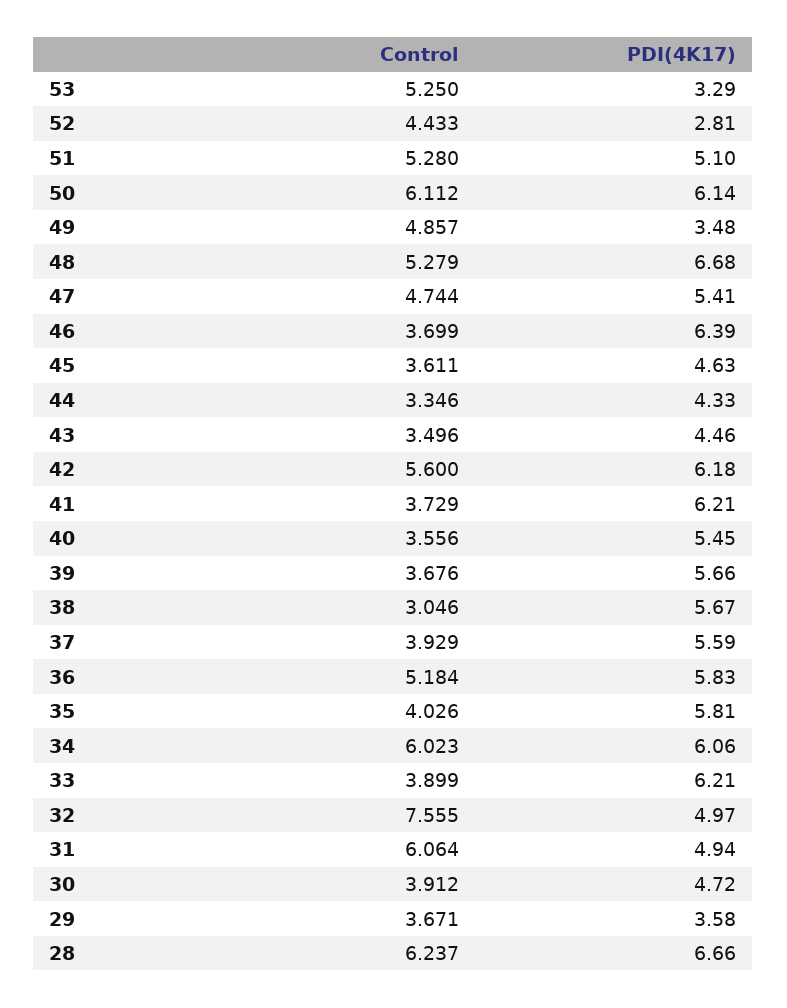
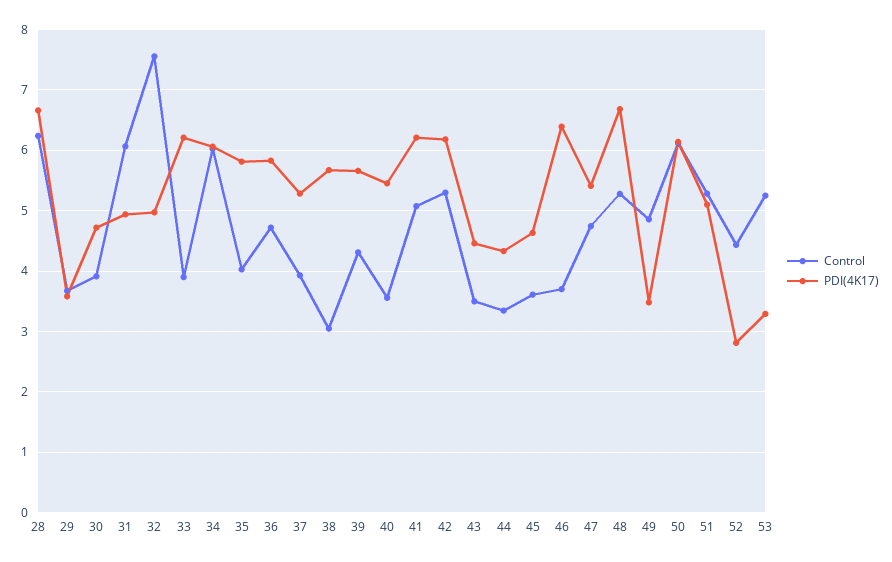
  {
    "Control": {
      "53": 5.25,
      "52": 4.433,
      "51": 5.28,
      "50": 6.112,
      "49": 4.857,
      "48": 5.279,
      "47": 4.744,
      "46": 3.699,
      "45": 3.611,
      "44": 3.346,
      "43": 3.496,
-     "42": 5.6,
+     "42": 5.3,
-     "41": 3.729,
+     "41": 5.1,
      "40": 3.556,
-     "39": 3.676,
+     "39": 4.3,
      "38": 3.046,
      "37": 3.929,
-     "36": 5.184,
+     "36": 4.7,
      "35": 4.026,
      "34": 6.023,
      "33": 3.899,
      "32": 7.555,
      "31": 6.064,
      "30": 3.912,
      "29": 3.671,
      "28": 6.237
    },
    "PDI(4K17)": {
      "53": 3.29,
      "52": 2.81,
      "51": 5.1,
      "50": 6.14,
      "49": 3.48,
      "48": 6.68,
      "47": 5.41,
      "46": 6.39,
      "45": 4.63,
      "44": 4.33,
      "43": 4.46,
      "42": 6.18,
      "41": 6.21,
      "40": 5.45,
      "39": 5.66,
      "38": 5.67,
-     "37": 5.59,
+     "37": 5.3,
      "36": 5.83,
      "35": 5.81,
      "34": 6.06,
      "33": 6.21,
      "32": 4.97,
      "31": 4.94,
      "30": 4.72,
      "29": 3.58,
      "28": 6.66
    }
  }

